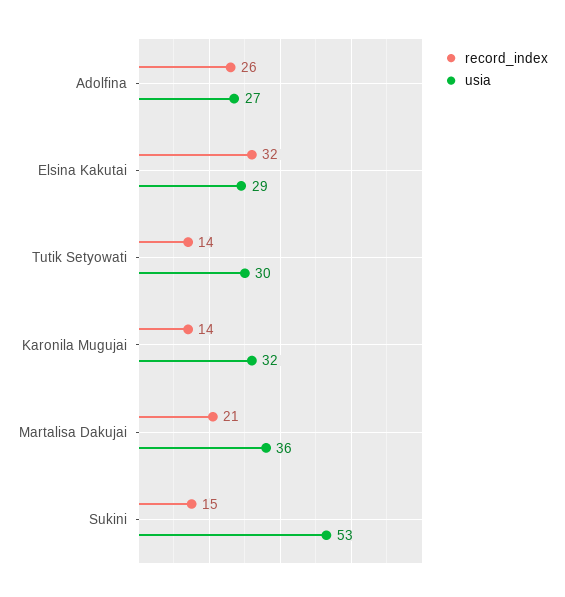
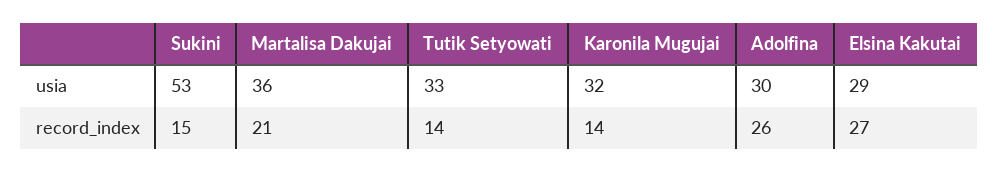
  {
    "record_index": {
      "Adolfina": 26,
-     "Elsina Kakutai": 32,
+     "Elsina Kakutai": 27,
      "Tutik Setyowati": 14,
      "Karonila Mugujai": 14,
      "Martalisa Dakujai": 21,
      "Sukini": 15
    },
    "usia": {
-     "Adolfina": 27,
+     "Adolfina": 30,
      "Elsina Kakutai": 29,
-     "Tutik Setyowati": 30,
+     "Tutik Setyowati": 33,
      "Karonila Mugujai": 32,
      "Martalisa Dakujai": 36,
      "Sukini": 53
    }
  }

